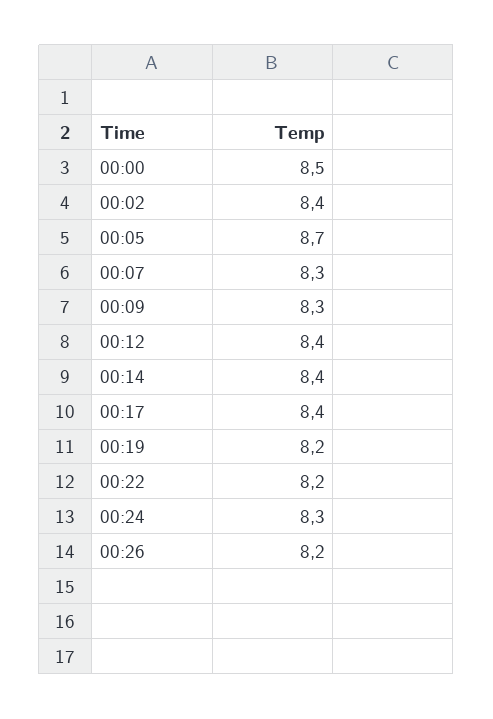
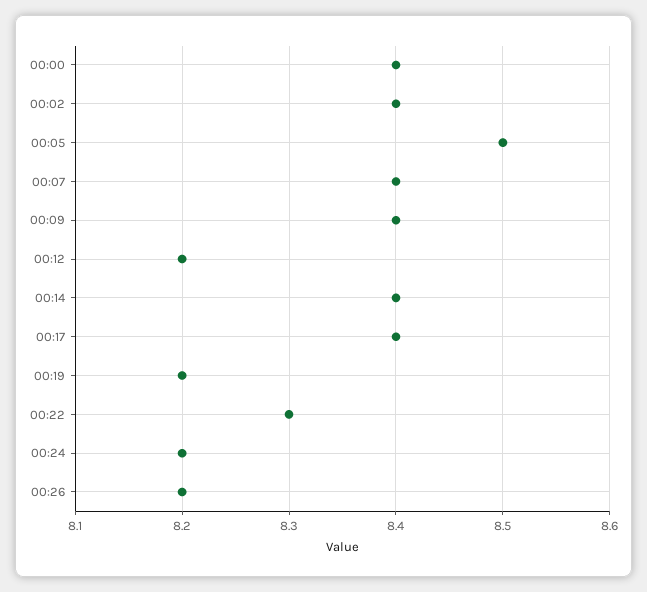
  {
-   "00:00": 8.5,
+   "00:00": 8.4,
    "00:02": 8.4,
-   "00:05": 8.7,
+   "00:05": 8.5,
-   "00:07": 8.3,
+   "00:07": 8.4,
-   "00:09": 8.3,
+   "00:09": 8.4,
-   "00:12": 8.4,
+   "00:12": 8.2,
    "00:14": 8.4,
    "00:17": 8.4,
    "00:19": 8.2,
-   "00:22": 8.2,
+   "00:22": 8.3,
-   "00:24": 8.3,
+   "00:24": 8.2,
    "00:26": 8.2
  }

